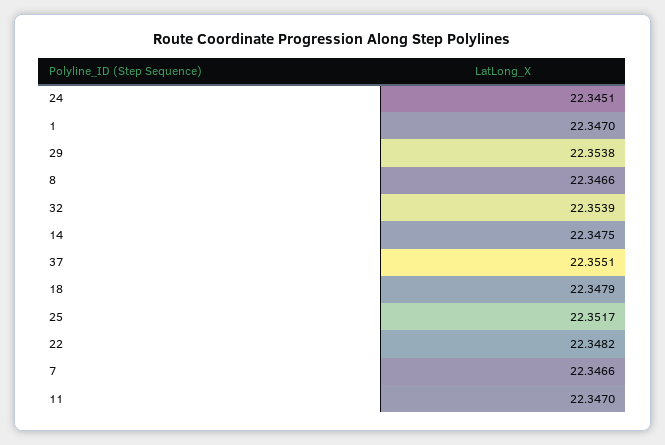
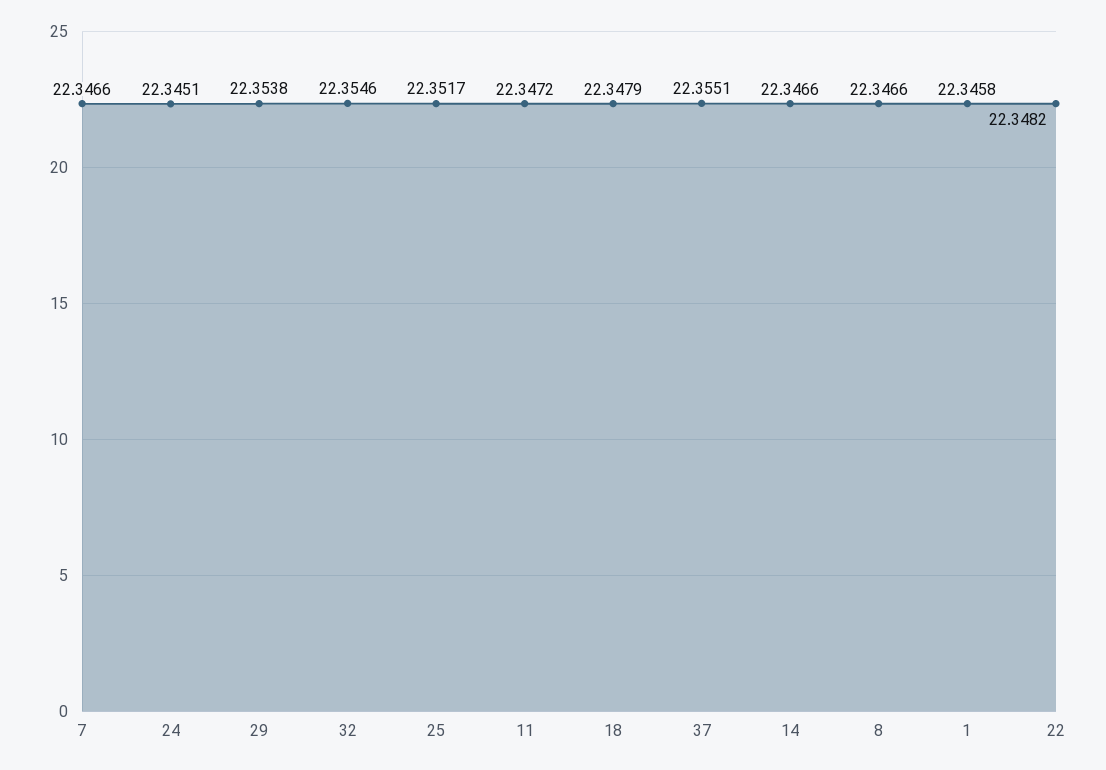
  {
    "24": 22.3451,
-   "1": 22.347,
+   "1": 22.3458,
    "29": 22.3538,
    "8": 22.3466,
-   "32": 22.3539,
+   "32": 22.3546,
-   "14": 22.3475,
+   "14": 22.3466,
    "37": 22.3551,
    "18": 22.3479,
    "25": 22.3517,
    "22": 22.3482,
    "7": 22.3466,
-   "11": 22.347
+   "11": 22.3472
  }

